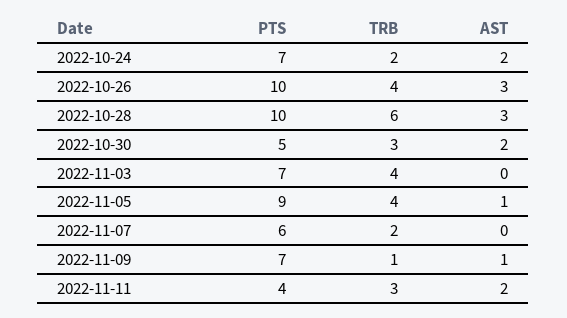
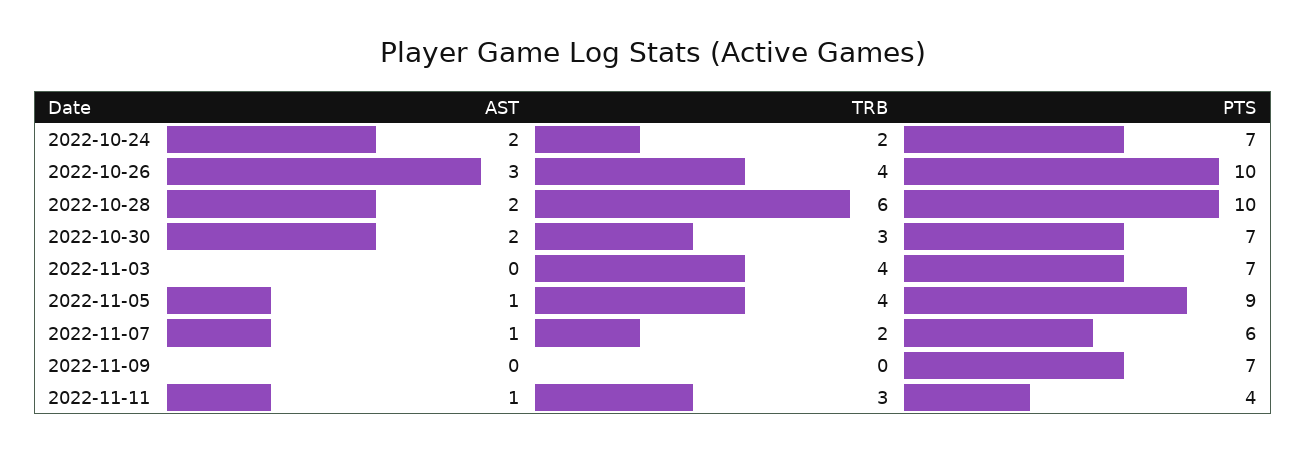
  {
    "PTS": {
      "2022-10-24": 7,
      "2022-10-26": 10,
      "2022-10-28": 10,
-     "2022-10-30": 5,
+     "2022-10-30": 7,
      "2022-11-03": 7,
      "2022-11-05": 9,
      "2022-11-07": 6,
      "2022-11-09": 7,
      "2022-11-11": 4
    },
    "TRB": {
      "2022-10-24": 2,
      "2022-10-26": 4,
      "2022-10-28": 6,
      "2022-10-30": 3,
      "2022-11-03": 4,
      "2022-11-05": 4,
      "2022-11-07": 2,
-     "2022-11-09": 1,
+     "2022-11-09": 0,
      "2022-11-11": 3
    },
    "AST": {
      "2022-10-24": 2,
      "2022-10-26": 3,
-     "2022-10-28": 3,
+     "2022-10-28": 2,
      "2022-10-30": 2,
      "2022-11-03": 0,
      "2022-11-05": 1,
-     "2022-11-07": 0,
+     "2022-11-07": 1,
-     "2022-11-09": 1,
+     "2022-11-09": 0,
-     "2022-11-11": 2
+     "2022-11-11": 1
    }
  }

